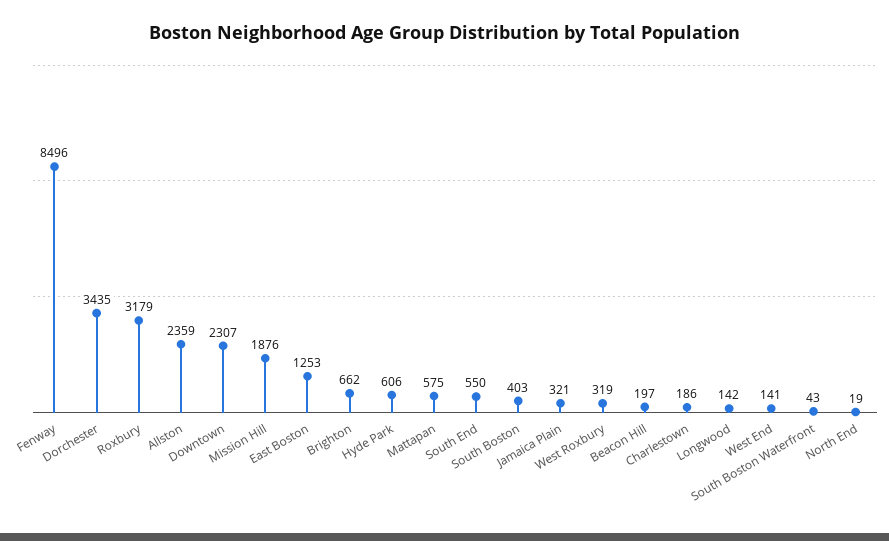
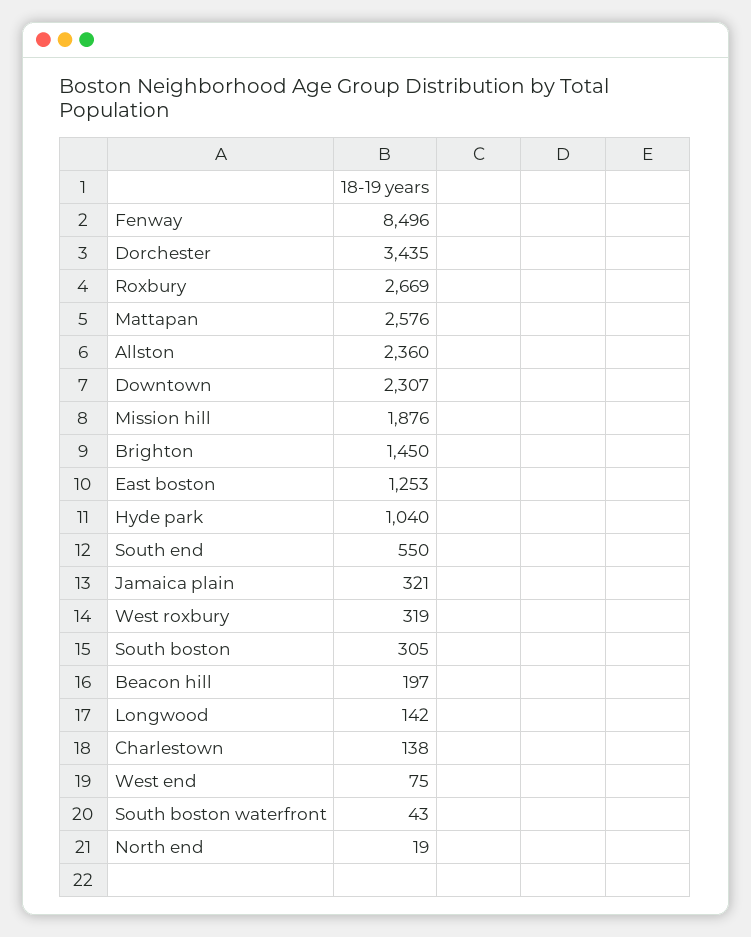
  {
    "Fenway": 8496,
    "Dorchester": 3435,
-   "Roxbury": 3179,
+   "Roxbury": 2669,
-   "Allston": 2359,
+   "Allston": 2360,
    "Downtown": 2307,
    "Mission Hill": 1876,
    "East Boston": 1253,
-   "Brighton": 662,
+   "Brighton": 1450,
-   "Hyde Park": 606,
+   "Hyde Park": 1040,
-   "Mattapan": 575,
+   "Mattapan": 2576,
    "South End": 550,
-   "South Boston": 403,
+   "South Boston": 305,
    "Jamaica Plain": 321,
    "West Roxbury": 319,
    "Beacon Hill": 197,
-   "Charlestown": 186,
+   "Charlestown": 138,
    "Longwood": 142,
-   "West End": 141,
+   "West End": 75,
    "South Boston Waterfront": 43,
    "North End": 19
  }

